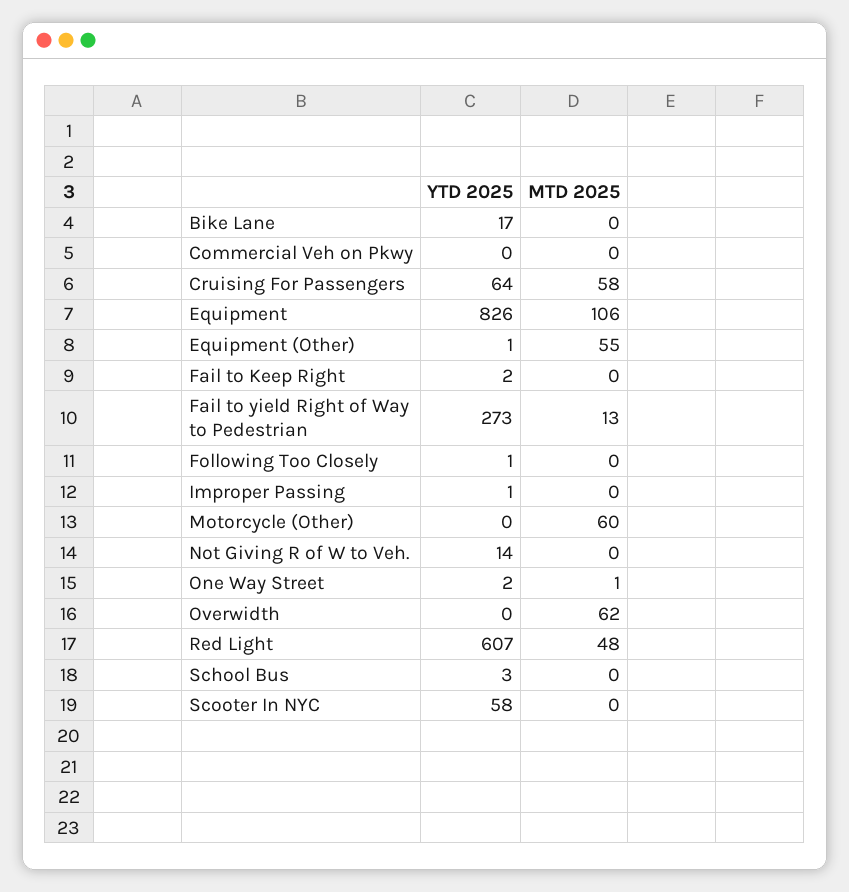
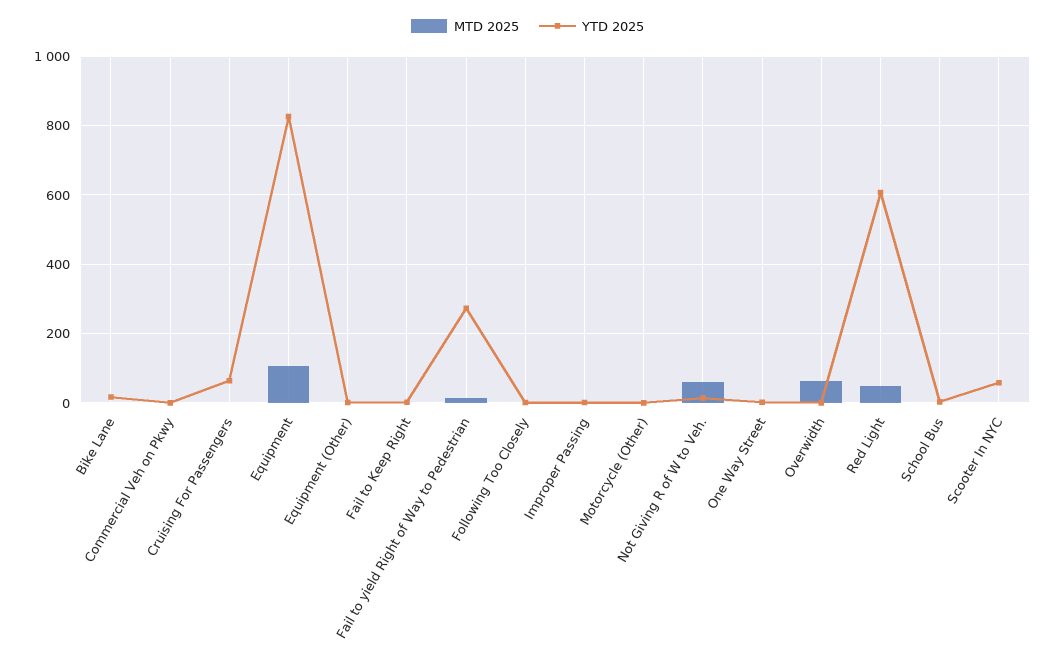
  {
    "YTD 2025": {
      "Bike Lane": 17,
      "Commercial Veh on Pkwy": 0,
      "Cruising For Passengers": 64,
      "Equipment": 826,
      "Equipment (Other)": 1,
      "Fail to Keep Right": 2,
      "Fail to yield Right of Way to Pedestrian": 273,
      "Following Too Closely": 1,
      "Improper Passing": 1,
      "Motorcycle (Other)": 0,
      "Not Giving R of W to Veh.": 14,
      "One Way Street": 2,
      "Overwidth": 0,
      "Red Light": 607,
      "School Bus": 3,
      "Scooter In NYC": 58
    },
    "MTD 2025": {
      "Bike Lane": 0,
      "Commercial Veh on Pkwy": 0,
-     "Cruising For Passengers": 58,
+     "Cruising For Passengers": 0,
      "Equipment": 106,
-     "Equipment (Other)": 55,
+     "Equipment (Other)": 0,
      "Fail to Keep Right": 0,
      "Fail to yield Right of Way to Pedestrian": 13,
      "Following Too Closely": 0,
      "Improper Passing": 0,
-     "Motorcycle (Other)": 60,
+     "Motorcycle (Other)": 0,
-     "Not Giving R of W to Veh.": 0,
+     "Not Giving R of W to Veh.": 60,
      "One Way Street": 1,
      "Overwidth": 62,
      "Red Light": 48,
      "School Bus": 0,
      "Scooter In NYC": 0
    }
  }

